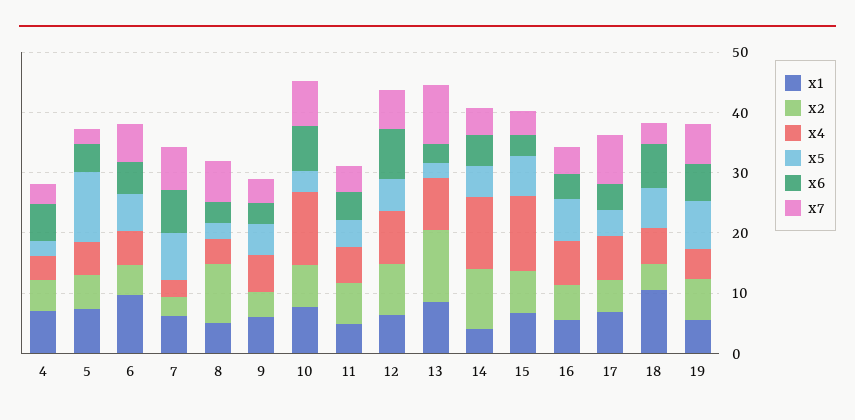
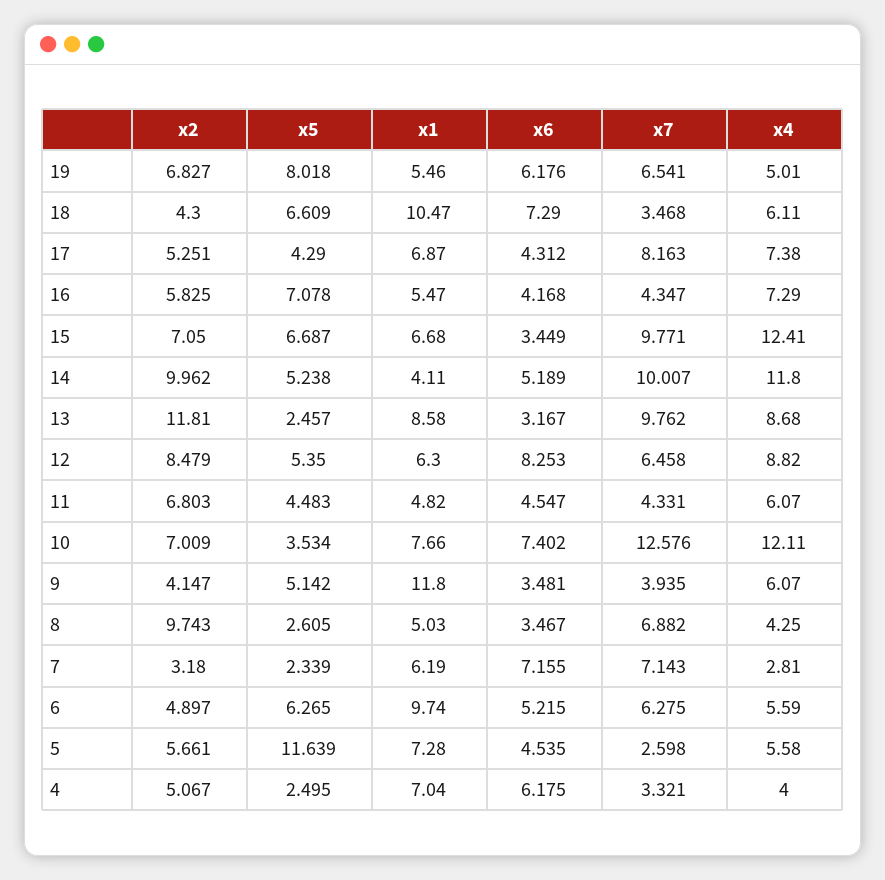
  {
    "x1": {
      "4": 7.04,
      "5": 7.28,
      "6": 9.74,
      "7": 6.19,
      "8": 5.03,
-     "9": 6,
+     "9": 11.8,
      "10": 7.66,
      "11": 4.82,
      "12": 6.3,
      "13": 8.58,
      "14": 4.11,
      "15": 6.68,
      "16": 5.47,
      "17": 6.87,
      "18": 10.47,
      "19": 5.46
    },
    "x2": {
      "4": 5.067,
      "5": 5.661,
      "6": 4.897,
      "7": 3.18,
      "8": 9.743,
      "9": 4.147,
      "10": 7.009,
      "11": 6.803,
      "12": 8.479,
      "13": 11.81,
      "14": 9.962,
      "15": 7.05,
      "16": 5.825,
      "17": 5.251,
      "18": 4.3,
      "19": 6.827
    },
    "x4": {
      "4": 4,
      "5": 5.58,
      "6": 5.59,
      "7": 2.81,
      "8": 4.25,
      "9": 6.07,
      "10": 12.11,
      "11": 6.07,
      "12": 8.82,
      "13": 8.68,
      "14": 11.8,
      "15": 12.41,
      "16": 7.29,
      "17": 7.38,
      "18": 6.11,
      "19": 5.01
    },
    "x5": {
      "4": 2.495,
      "5": 11.639,
      "6": 6.265,
-     "7": 8,
+     "7": 2.339,
      "8": 2.605,
      "9": 5.142,
      "10": 3.534,
      "11": 4.483,
      "12": 5.35,
      "13": 2.457,
      "14": 5.238,
      "15": 6.687,
      "16": 7.078,
      "17": 4.29,
      "18": 6.609,
      "19": 8.018
    },
    "x6": {
      "4": 6.175,
      "5": 4.535,
      "6": 5.215,
      "7": 7.155,
      "8": 3.467,
      "9": 3.481,
      "10": 7.402,
      "11": 4.547,
      "12": 8.253,
      "13": 3.167,
      "14": 5.189,
      "15": 3.449,
      "16": 4.168,
      "17": 4.312,
      "18": 7.29,
      "19": 6.176
    },
    "x7": {
      "4": 3.321,
      "5": 2.598,
      "6": 6.275,
      "7": 7.143,
      "8": 6.882,
      "9": 3.935,
-     "10": 8,
+     "10": 12.576,
      "11": 4.331,
      "12": 6.458,
      "13": 9.762,
-     "14": 4,
+     "14": 10.007,
-     "15": 4,
+     "15": 9.771,
      "16": 4.347,
      "17": 8.163,
      "18": 3.468,
      "19": 6.541
    }
  }

